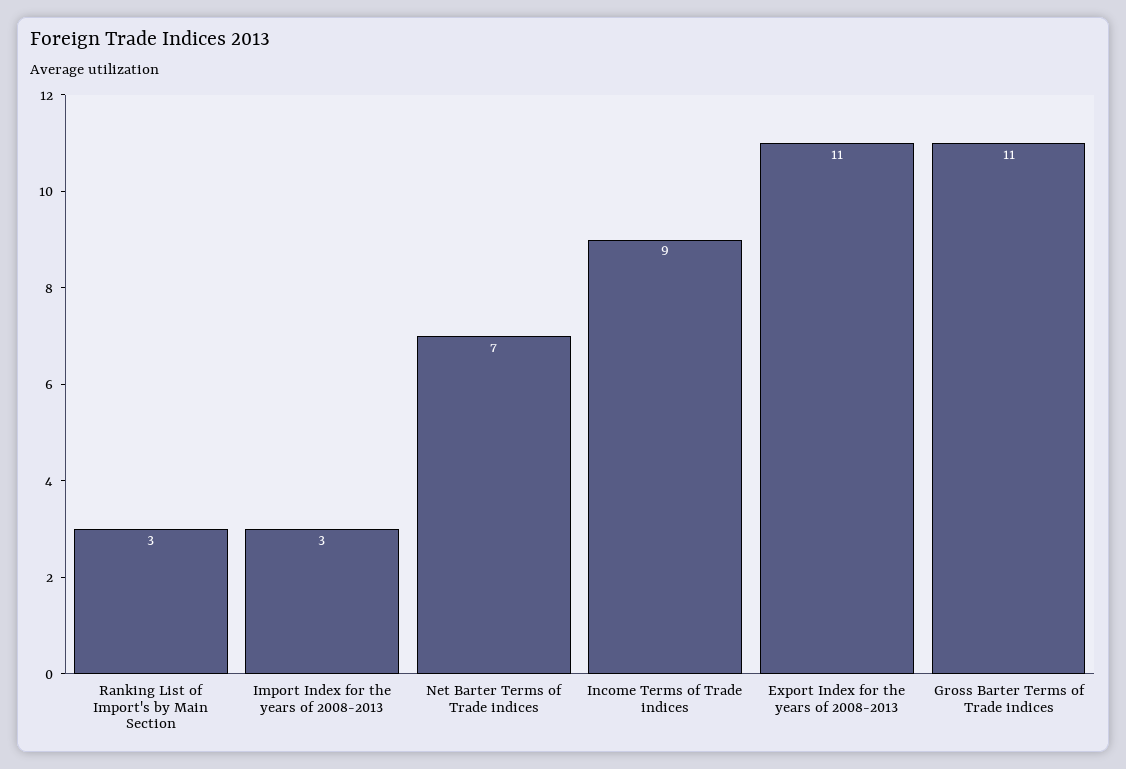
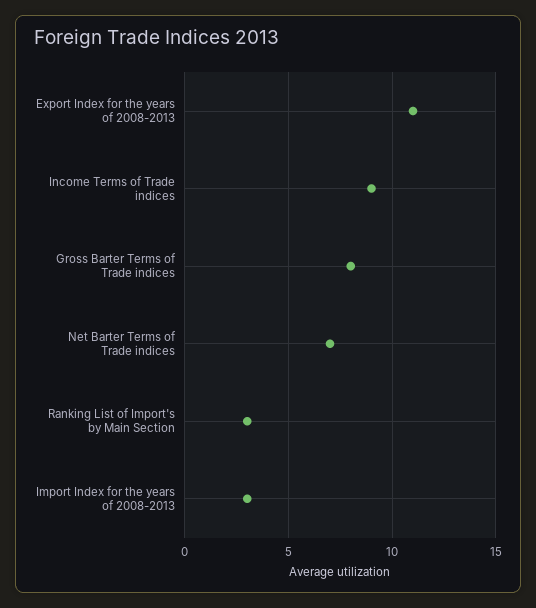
  {
    "Ranking List of Import's by Main Section": 3,
    "Import Index for the years of 2008-2013": 3,
    "Net Barter Terms of Trade indices": 7,
    "Income Terms of Trade indices": 9,
    "Export Index for the years of 2008-2013": 11,
-   "Gross Barter Terms of Trade indices": 11
+   "Gross Barter Terms of Trade indices": 8
  }

